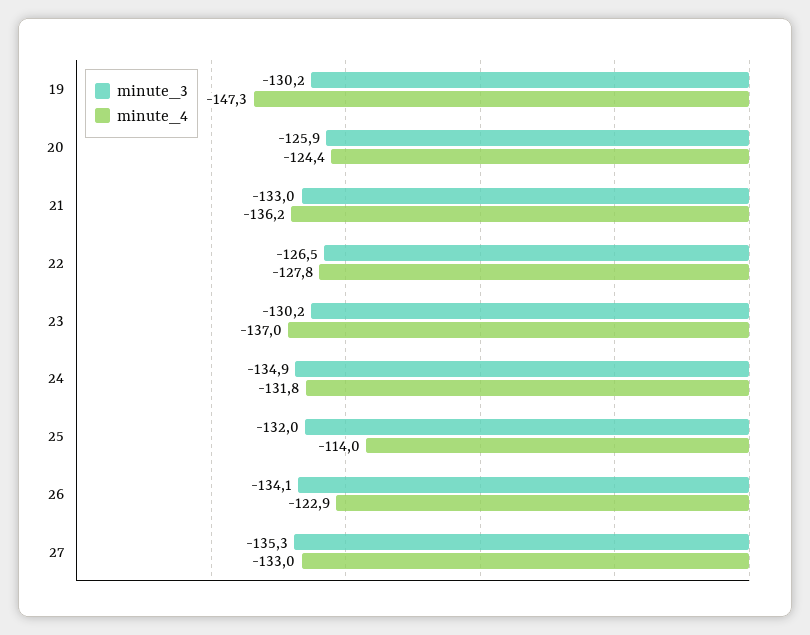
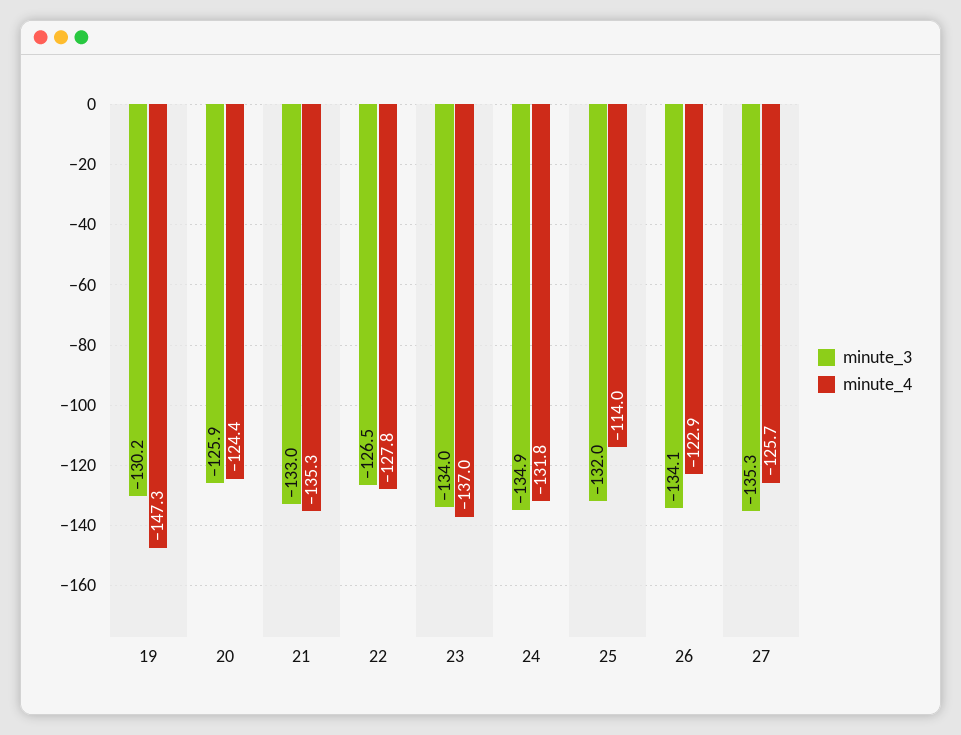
  {
    "minute_3": {
      "19": -130.2,
      "20": -125.9,
      "21": -133,
      "22": -126.5,
-     "23": -130.2,
+     "23": -134,
      "24": -134.9,
      "25": -132,
      "26": -134.1,
      "27": -135.3
    },
    "minute_4": {
      "19": -147.3,
      "20": -124.4,
-     "21": -136.2,
+     "21": -135.3,
      "22": -127.8,
      "23": -137,
      "24": -131.8,
      "25": -114,
      "26": -122.9,
-     "27": -133
+     "27": -125.7
    }
  }

